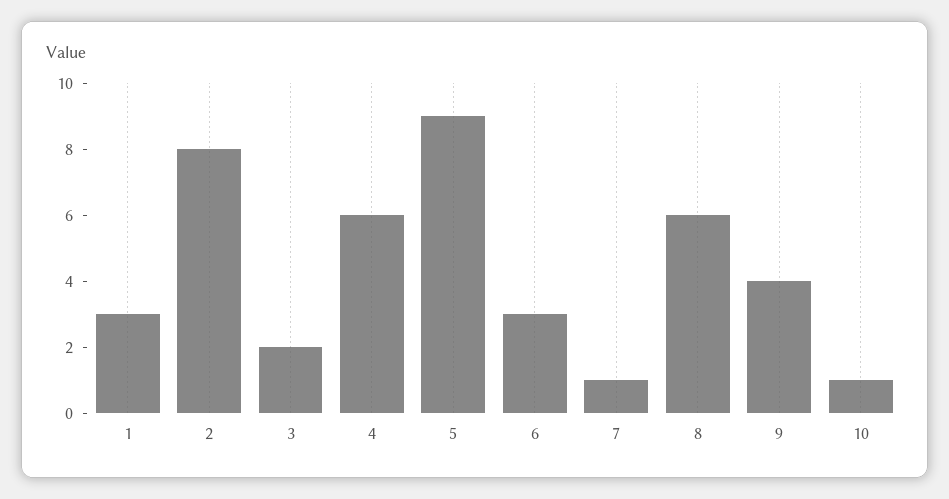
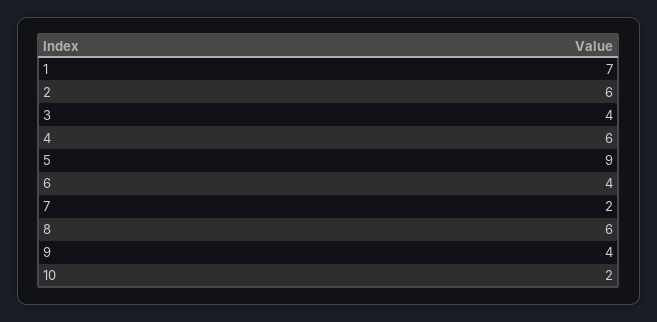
  {
-   "1": 3,
+   "1": 7,
-   "2": 8,
+   "2": 6,
-   "3": 2,
+   "3": 4,
    "4": 6,
    "5": 9,
-   "6": 3,
+   "6": 4,
-   "7": 1,
+   "7": 2,
    "8": 6,
    "9": 4,
-   "10": 1
+   "10": 2
  }

